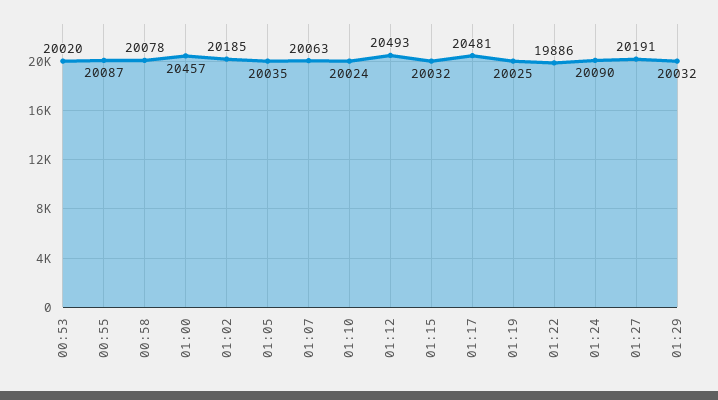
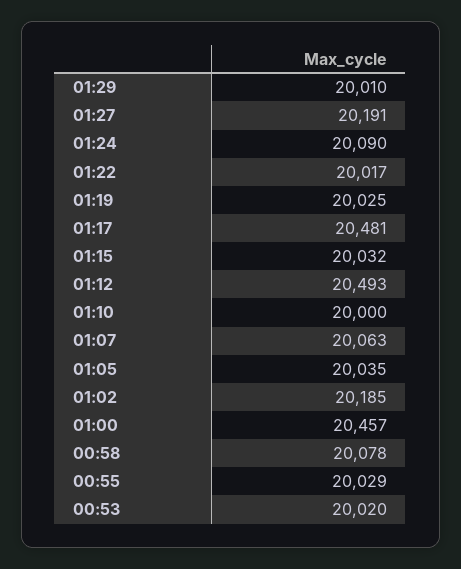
  {
    "00:53": 20020,
-   "00:55": 20087,
+   "00:55": 20029,
    "00:58": 20078,
    "01:00": 20457,
    "01:02": 20185,
    "01:05": 20035,
    "01:07": 20063,
-   "01:10": 20024,
+   "01:10": 20000,
    "01:12": 20493,
    "01:15": 20032,
    "01:17": 20481,
    "01:19": 20025,
-   "01:22": 19886,
+   "01:22": 20017,
    "01:24": 20090,
    "01:27": 20191,
-   "01:29": 20032
+   "01:29": 20010
  }

